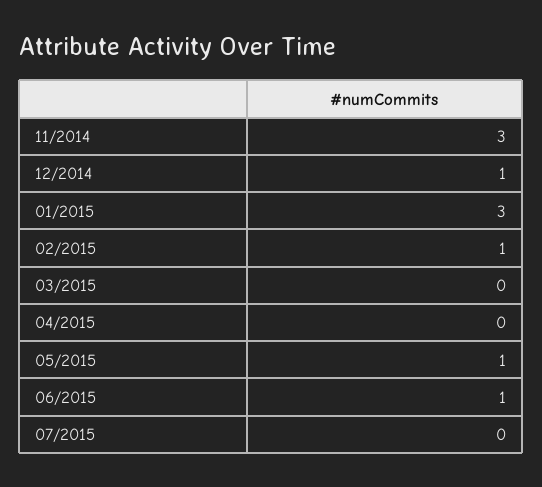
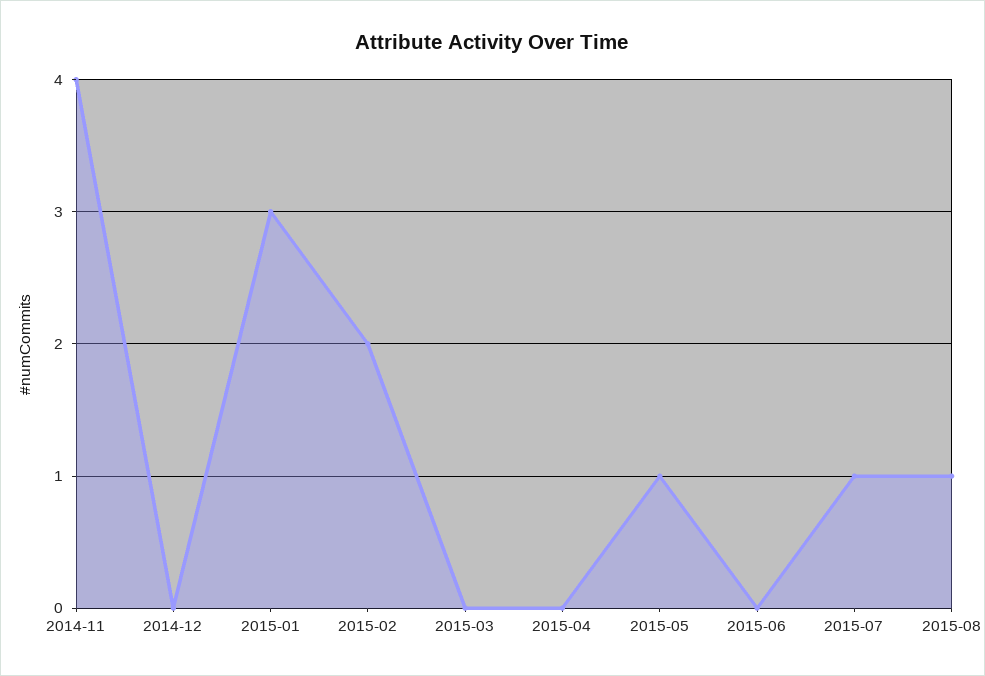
  {
-   "11/2014": 3,
+   "11/2014": 4,
-   "12/2014": 1,
+   "12/2014": 0,
    "01/2015": 3,
-   "02/2015": 1,
+   "02/2015": 2,
    "03/2015": 0,
    "04/2015": 0,
    "05/2015": 1,
-   "06/2015": 1,
+   "06/2015": 0,
-   "07/2015": 0
+   "07/2015": 1,
+   "2015-08": 1
  }

